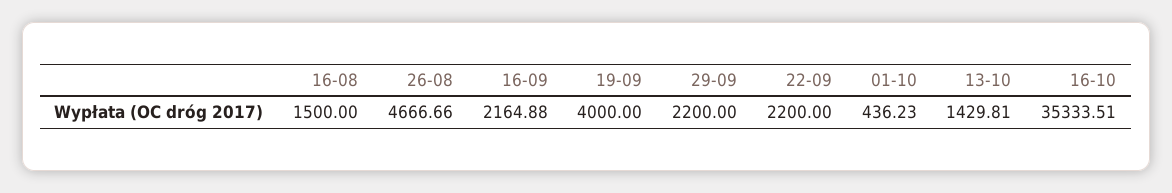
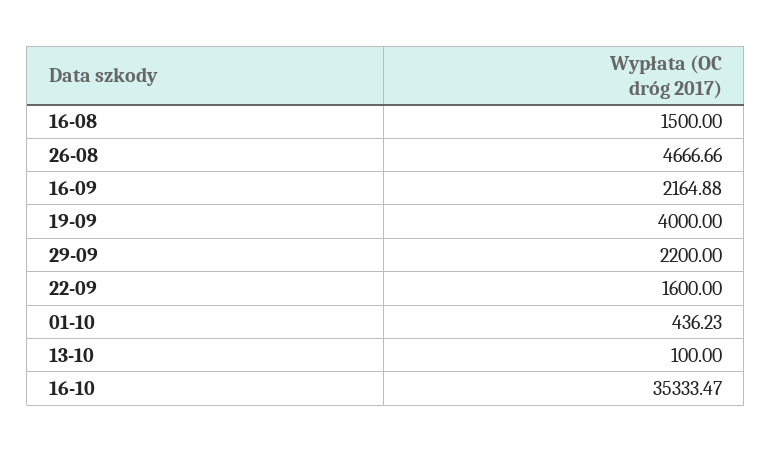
  {
    "16-08": 1500,
    "26-08": 4666.66,
    "16-09": 2164.88,
    "19-09": 4000,
    "29-09": 2200,
-   "22-09": 2200,
+   "22-09": 1600,
    "01-10": 436.23,
-   "13-10": 1429.81,
+   "13-10": 100,
-   "16-10": 35333.51
+   "16-10": 35333.47
  }

